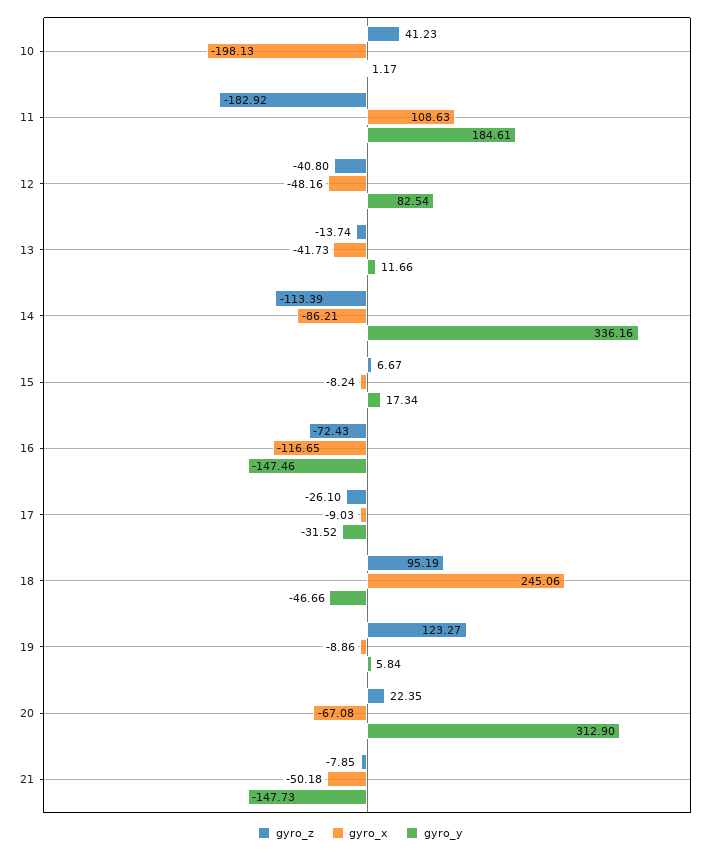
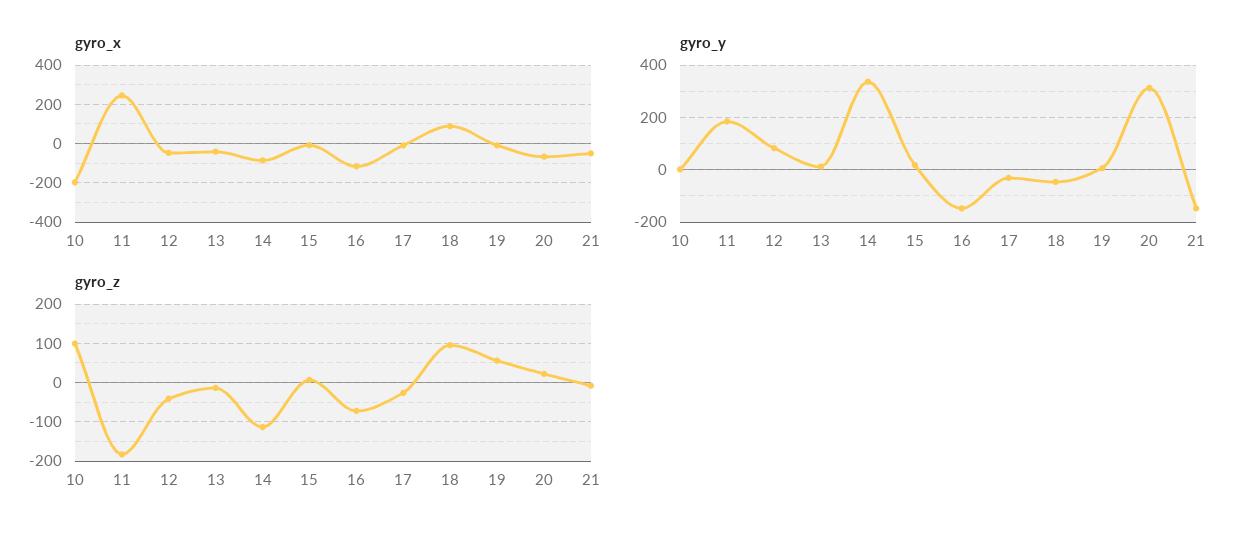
  {
    "gyro_z": {
-     "10": 41.23,
+     "10": 100,
      "11": -182.92,
      "12": -40.8,
      "13": -13.74,
      "14": -113.39,
      "15": 6.67,
      "16": -72.43,
      "17": -26.1,
      "18": 95.19,
-     "19": 123.27,
+     "19": 60,
      "20": 22.35,
      "21": -7.85
    },
    "gyro_x": {
      "10": -198.13,
-     "11": 108.63,
+     "11": 250,
      "12": -48.16,
      "13": -41.73,
      "14": -86.21,
      "15": -8.24,
      "16": -116.65,
      "17": -9.03,
-     "18": 245.06,
+     "18": 100,
      "19": -8.86,
      "20": -67.08,
      "21": -50.18
    },
    "gyro_y": {
      "10": 1.17,
      "11": 184.61,
      "12": 82.54,
      "13": 11.66,
      "14": 336.16,
      "15": 17.34,
      "16": -147.46,
      "17": -31.52,
      "18": -46.66,
      "19": 5.84,
      "20": 312.9,
      "21": -147.73
    }
  }

